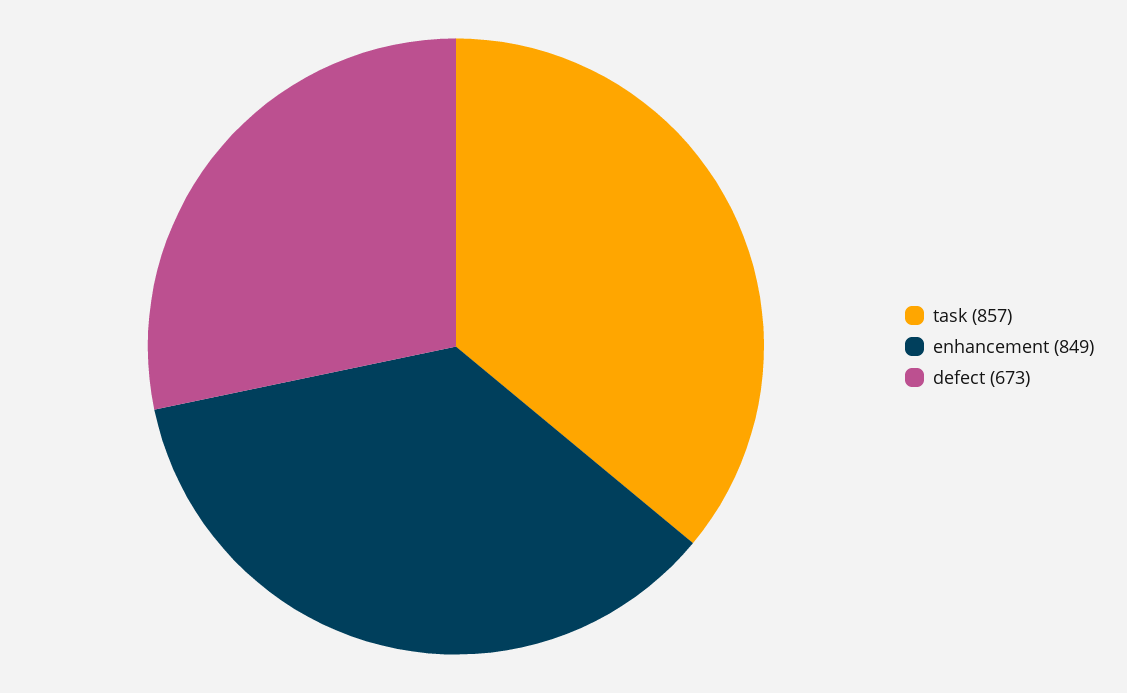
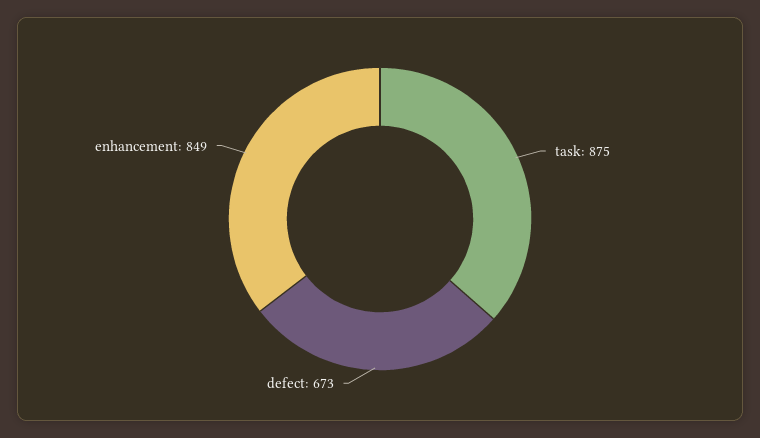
  {
-   "task": 857,
+   "task": 875,
    "enhancement": 849,
    "defect": 673
  }

